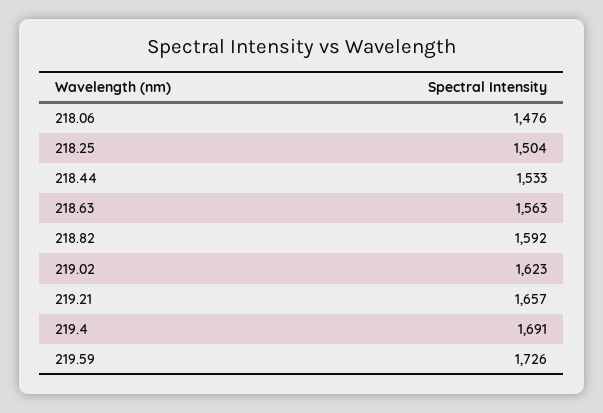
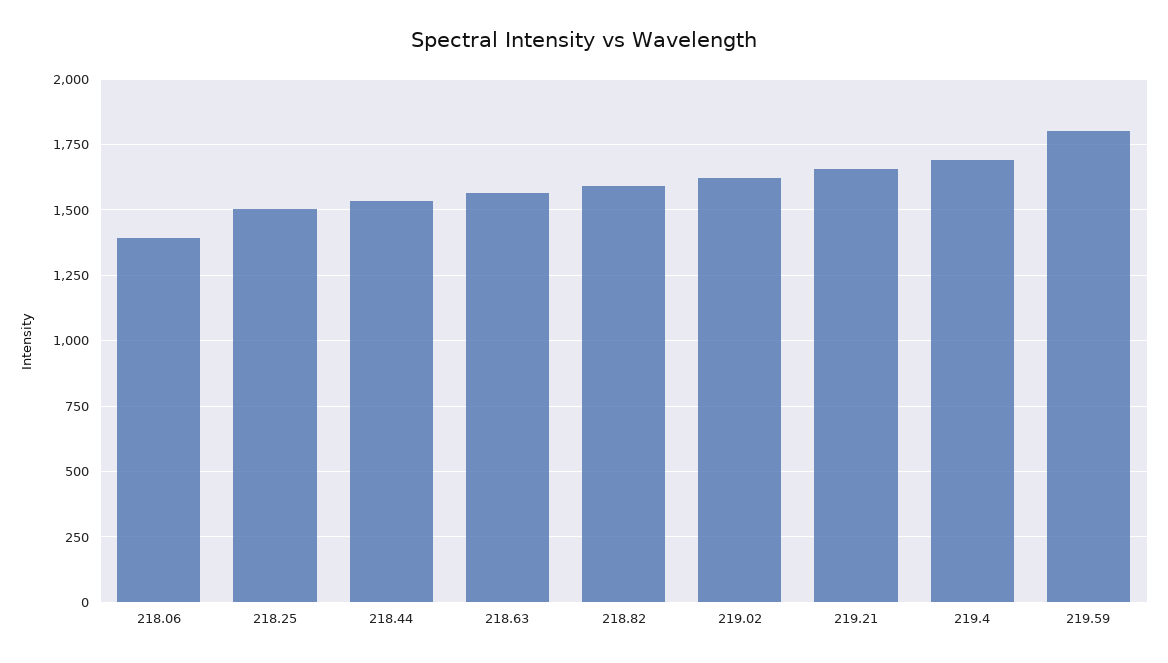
  {
-   "218.06": 1476,
+   "218.06": 1400,
    "218.25": 1504,
    "218.44": 1533,
    "218.63": 1563,
    "218.82": 1592,
    "219.02": 1623,
    "219.21": 1657,
    "219.4": 1691,
-   "219.59": 1726
+   "219.59": 1800
  }

